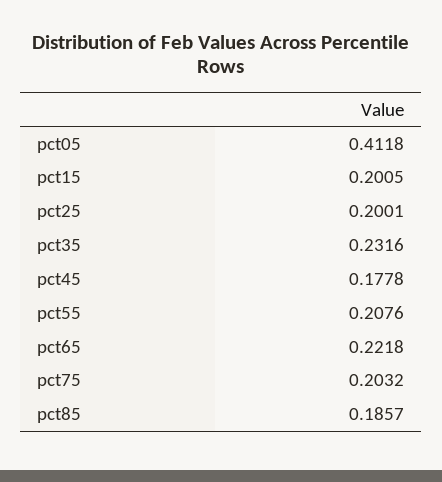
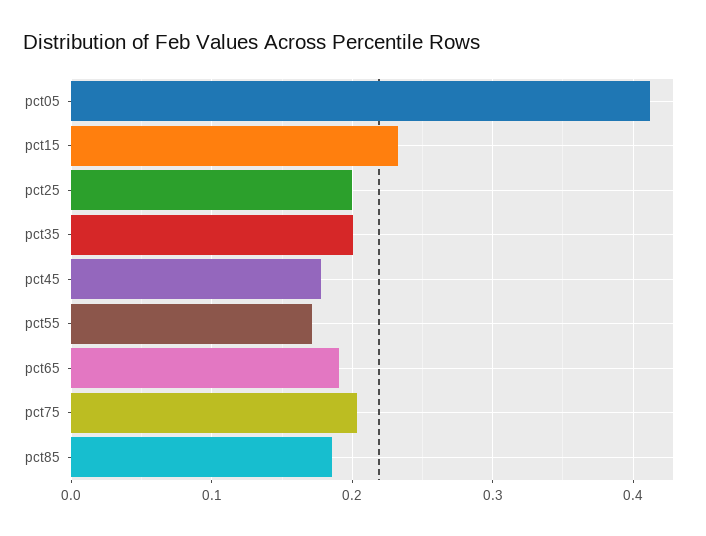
  {
    "pct05": 0.4118,
-   "pct15": 0.2005,
+   "pct15": 0.23,
    "pct25": 0.2001,
-   "pct35": 0.2316,
+   "pct35": 0.2,
    "pct45": 0.1778,
-   "pct55": 0.2076,
+   "pct55": 0.17,
-   "pct65": 0.2218,
+   "pct65": 0.19,
    "pct75": 0.2032,
    "pct85": 0.1857
  }

